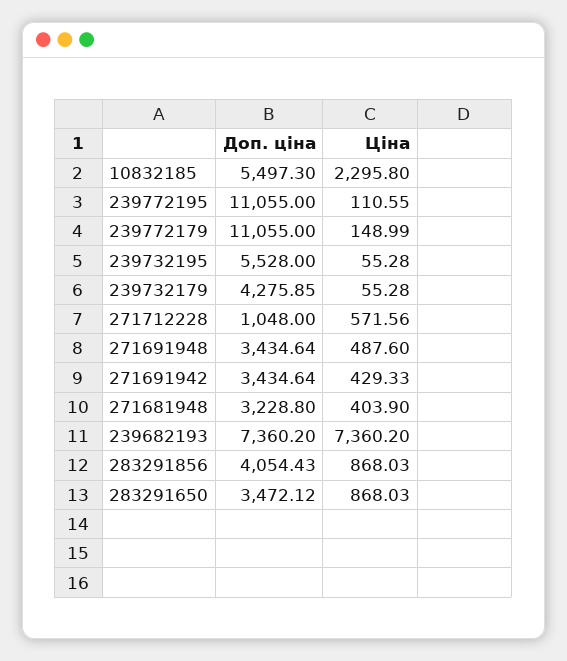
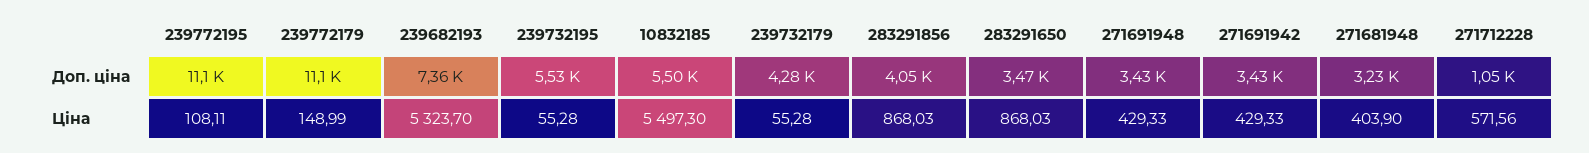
  {
    "Доп. ціна": {
      "10832185": 5497.3,
      "239772195": 11055,
      "239772179": 11055,
      "239732195": 5528,
      "239732179": 4275.85,
      "271712228": 1048,
      "271691948": 3434.64,
      "271691942": 3434.64,
      "271681948": 3228.8,
      "239682193": 7360.2,
      "283291856": 4054.43,
      "283291650": 3472.12
    },
    "Ціна": {
-     "10832185": 2295.8,
+     "10832185": 5497.3,
-     "239772195": 110.55,
+     "239772195": 108.11,
      "239772179": 148.99,
      "239732195": 55.28,
      "239732179": 55.28,
      "271712228": 571.56,
-     "271691948": 487.6,
+     "271691948": 429.33,
      "271691942": 429.33,
      "271681948": 403.9,
-     "239682193": 7360.2,
+     "239682193": 5323.7,
      "283291856": 868.03,
      "283291650": 868.03
    }
  }

